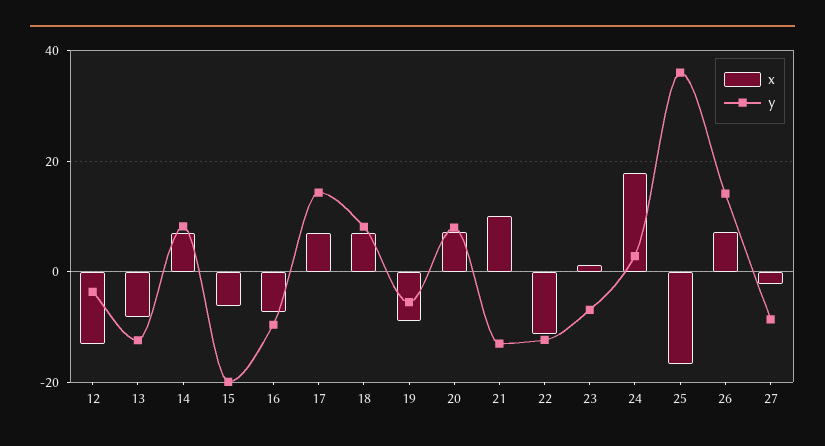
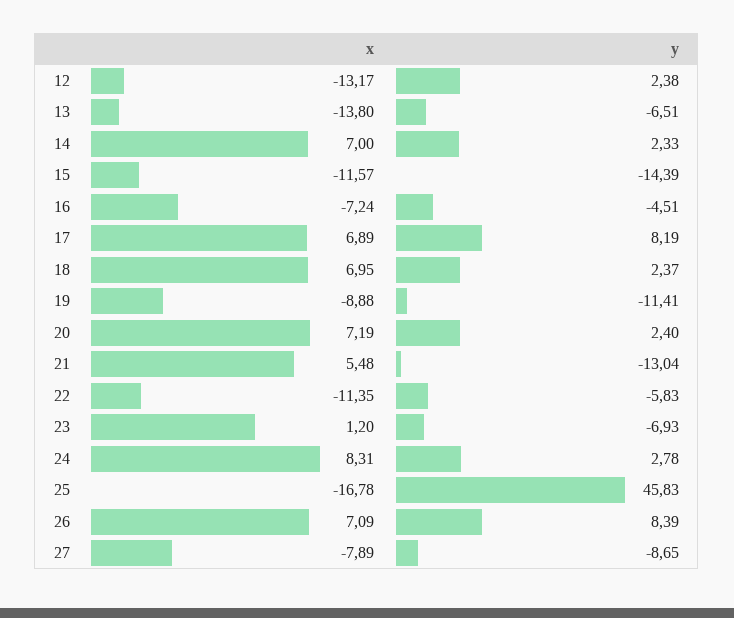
  {
    "x": {
      "12": -13.17,
-     "13": -8,
+     "13": -13.8,
      "14": 7,
-     "15": -6,
+     "15": -11.57,
      "16": -7.24,
      "17": 6.89,
      "18": 6.95,
      "19": -8.88,
      "20": 7.19,
-     "21": 10,
+     "21": 5.48,
      "22": -11.35,
      "23": 1.2,
-     "24": 18,
+     "24": 8.31,
      "25": -16.78,
      "26": 7.09,
-     "27": -2
+     "27": -7.89
    },
    "y": {
-     "12": -4,
+     "12": 2.38,
-     "13": -12,
+     "13": -6.51,
-     "14": 8,
+     "14": 2.33,
-     "15": -20,
+     "15": -14.39,
-     "16": -10,
+     "16": -4.51,
-     "17": 14,
+     "17": 8.19,
-     "18": 8,
+     "18": 2.37,
-     "19": -6,
+     "19": -11.41,
-     "20": 8,
+     "20": 2.4,
      "21": -13.04,
-     "22": -12,
+     "22": -5.83,
      "23": -6.93,
      "24": 2.78,
-     "25": 36,
+     "25": 45.83,
-     "26": 14,
+     "26": 8.39,
      "27": -8.65
    }
  }

